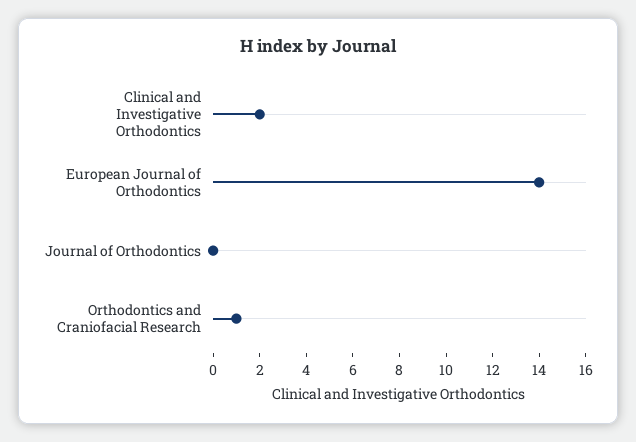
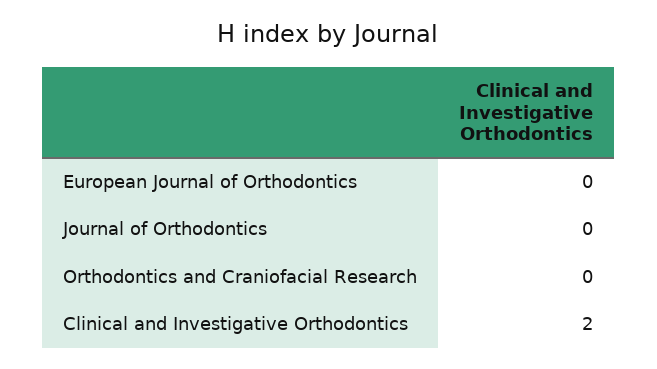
  {
    "Clinical and Investigative Orthodontics": 2,
-   "European Journal of Orthodontics": 14,
+   "European Journal of Orthodontics": 0,
    "Journal of Orthodontics": 0,
-   "Orthodontics and Craniofacial Research": 1
+   "Orthodontics and Craniofacial Research": 0
  }

